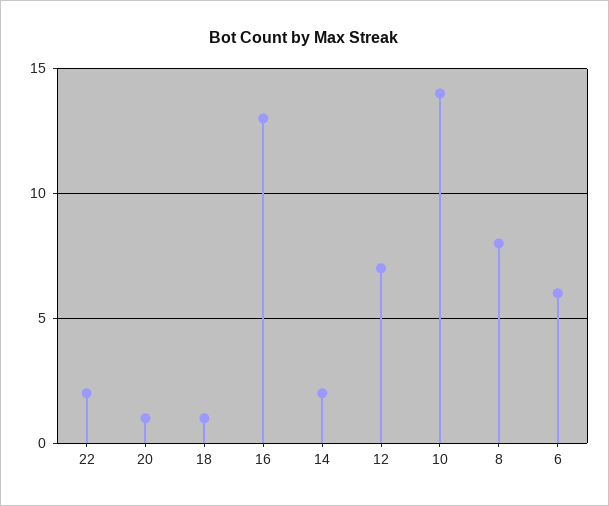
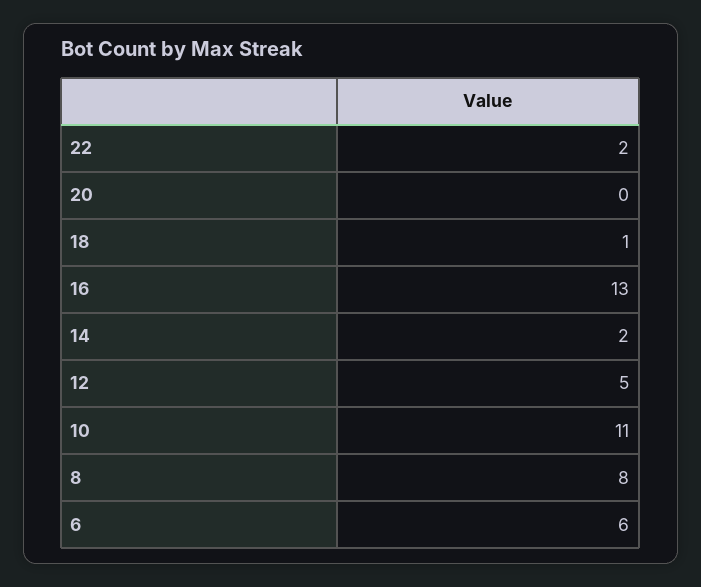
  {
    "22": 2,
-   "20": 1,
+   "20": 0,
    "18": 1,
    "16": 13,
    "14": 2,
-   "12": 7,
+   "12": 5,
-   "10": 14,
+   "10": 11,
    "8": 8,
    "6": 6
  }

